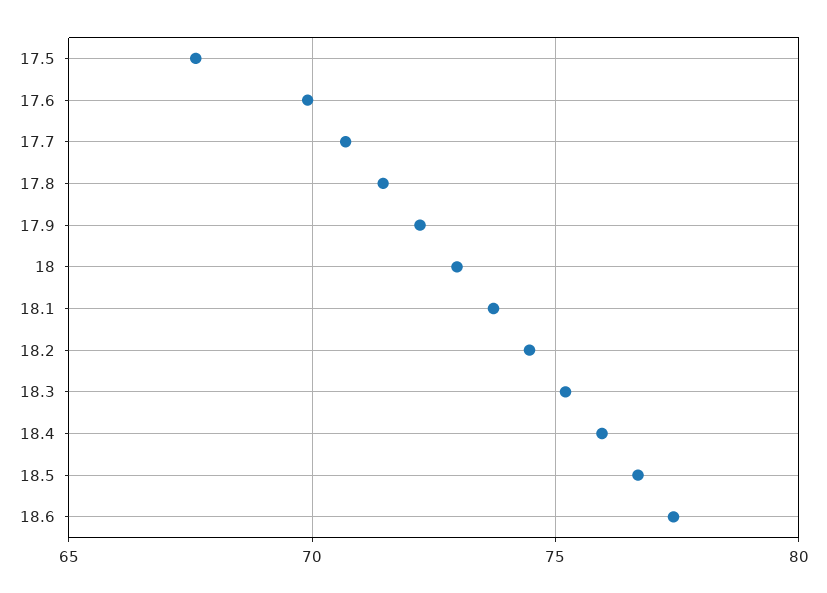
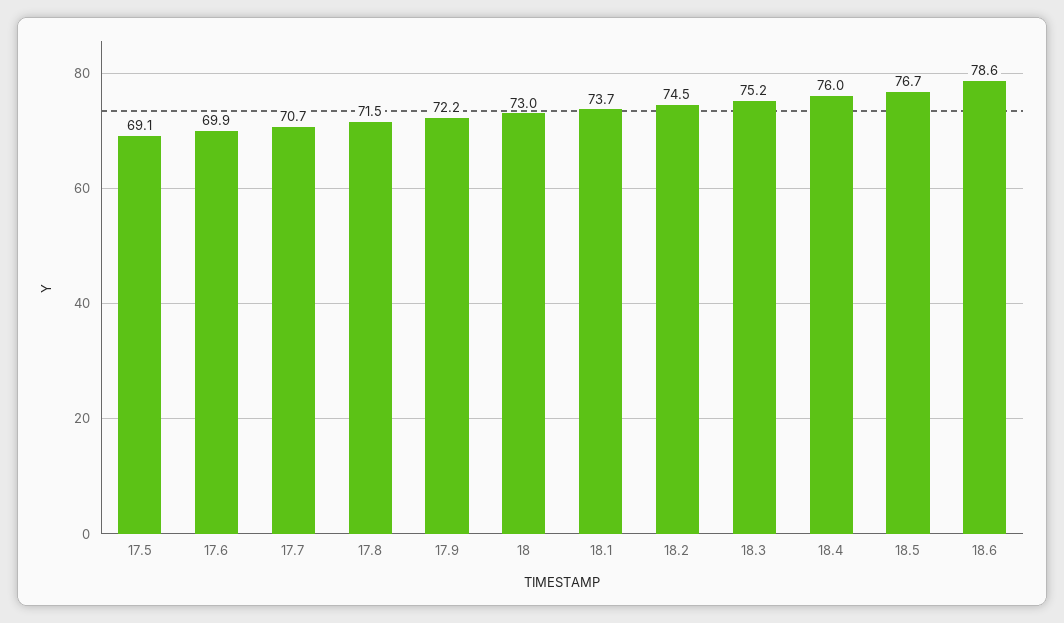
  {
-   "17.5": 67.5,
+   "17.5": 69.1,
    "17.6": 69.9,
    "17.7": 70.7,
    "17.8": 71.5,
    "17.9": 72.2,
    "18": 73,
    "18.1": 73.7,
    "18.2": 74.5,
    "18.3": 75.2,
    "18.4": 76,
    "18.5": 76.7,
-   "18.6": 77.5
+   "18.6": 78.6
  }

